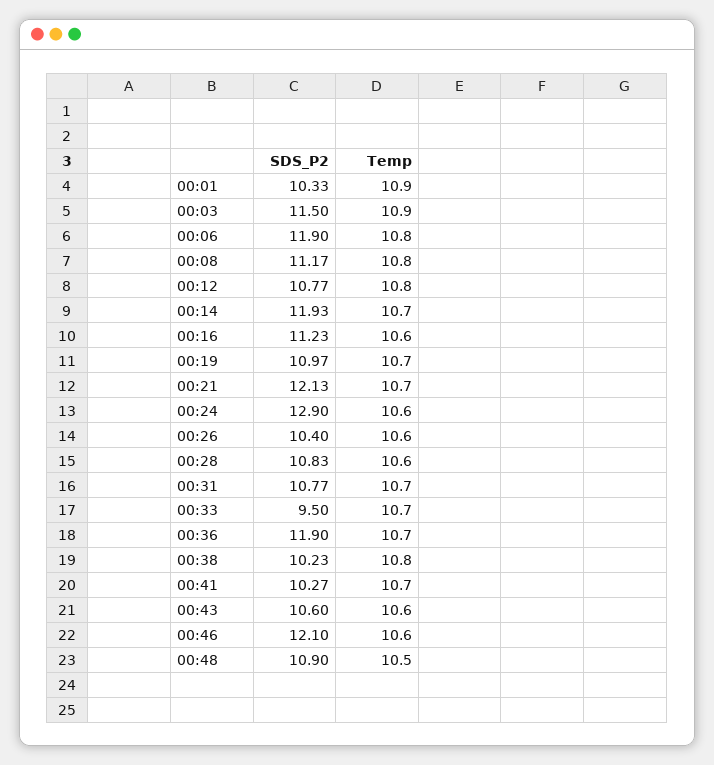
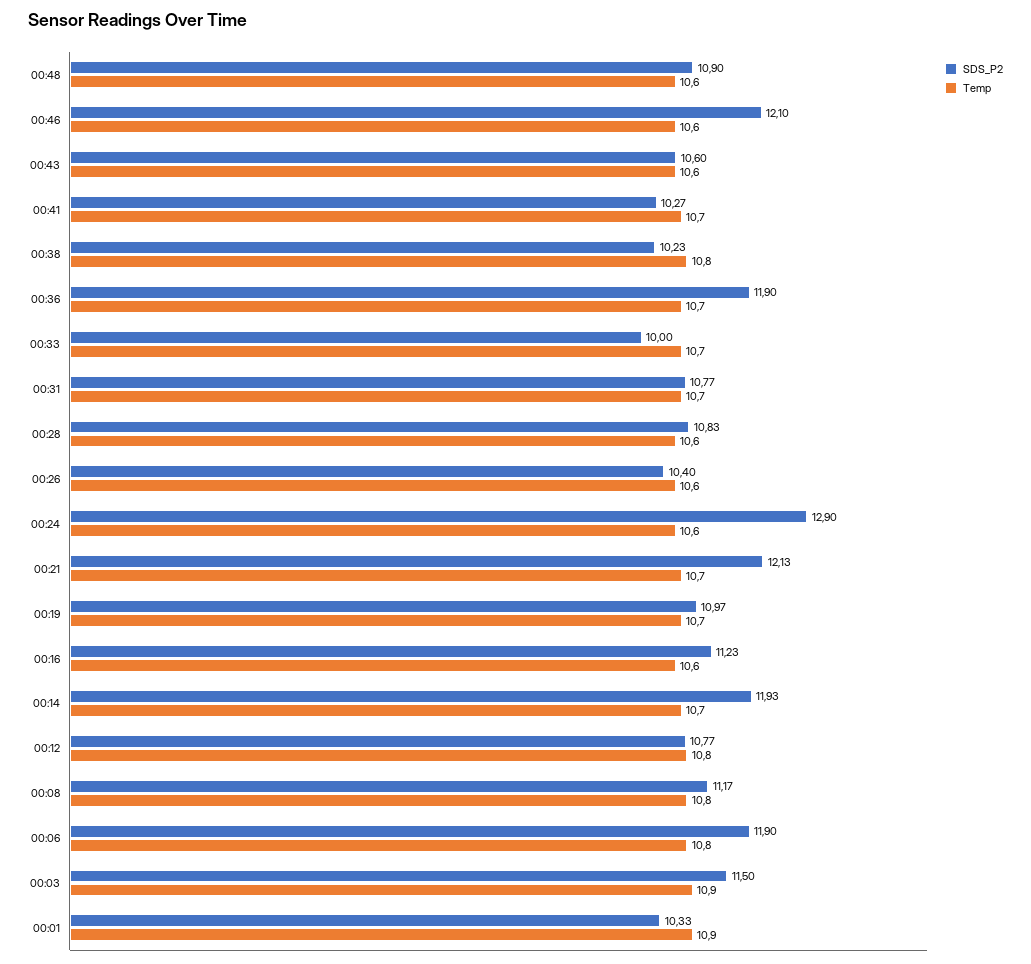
  {
    "SDS_P2": {
      "00:01": 10.33,
      "00:03": 11.5,
      "00:06": 11.9,
      "00:08": 11.17,
      "00:12": 10.77,
      "00:14": 11.93,
      "00:16": 11.23,
      "00:19": 10.97,
      "00:21": 12.13,
      "00:24": 12.9,
      "00:26": 10.4,
      "00:28": 10.83,
      "00:31": 10.77,
-     "00:33": 9.5,
+     "00:33": 10,
      "00:36": 11.9,
      "00:38": 10.23,
      "00:41": 10.27,
      "00:43": 10.6,
      "00:46": 12.1,
      "00:48": 10.9
    },
    "Temp": {
      "00:01": 10.9,
      "00:03": 10.9,
      "00:06": 10.8,
      "00:08": 10.8,
      "00:12": 10.8,
      "00:14": 10.7,
      "00:16": 10.6,
      "00:19": 10.7,
      "00:21": 10.7,
      "00:24": 10.6,
      "00:26": 10.6,
      "00:28": 10.6,
      "00:31": 10.7,
      "00:33": 10.7,
      "00:36": 10.7,
      "00:38": 10.8,
      "00:41": 10.7,
      "00:43": 10.6,
      "00:46": 10.6,
-     "00:48": 10.5
+     "00:48": 10.6
    }
  }

